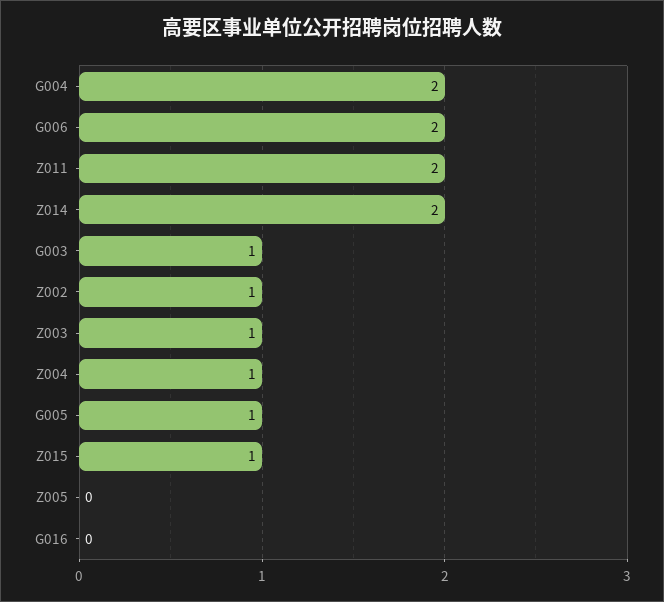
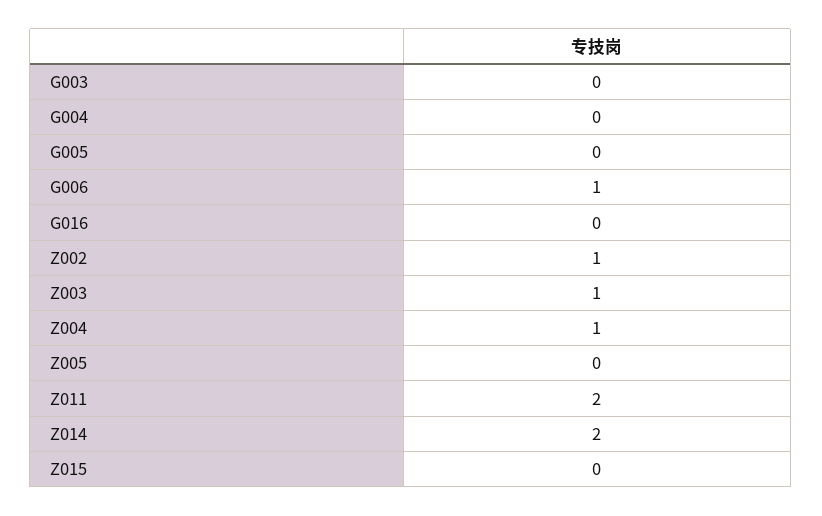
  {
-   "G004": 2,
+   "G004": 0,
-   "G006": 2,
+   "G006": 1,
    "Z011": 2,
    "Z014": 2,
-   "G003": 1,
+   "G003": 0,
    "Z002": 1,
    "Z003": 1,
    "Z004": 1,
-   "G005": 1,
+   "G005": 0,
-   "Z015": 1,
+   "Z015": 0,
    "Z005": 0,
    "G016": 0
  }

